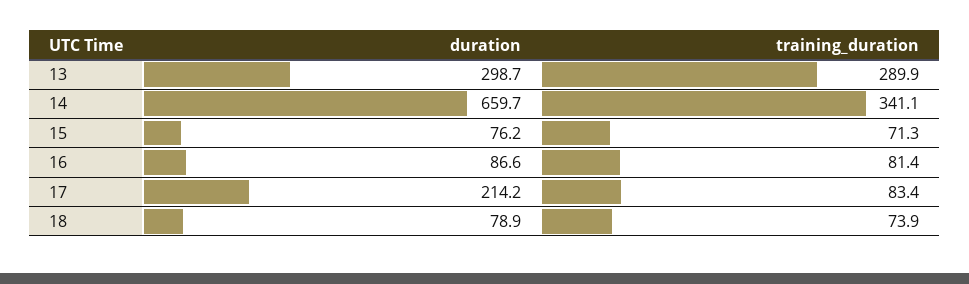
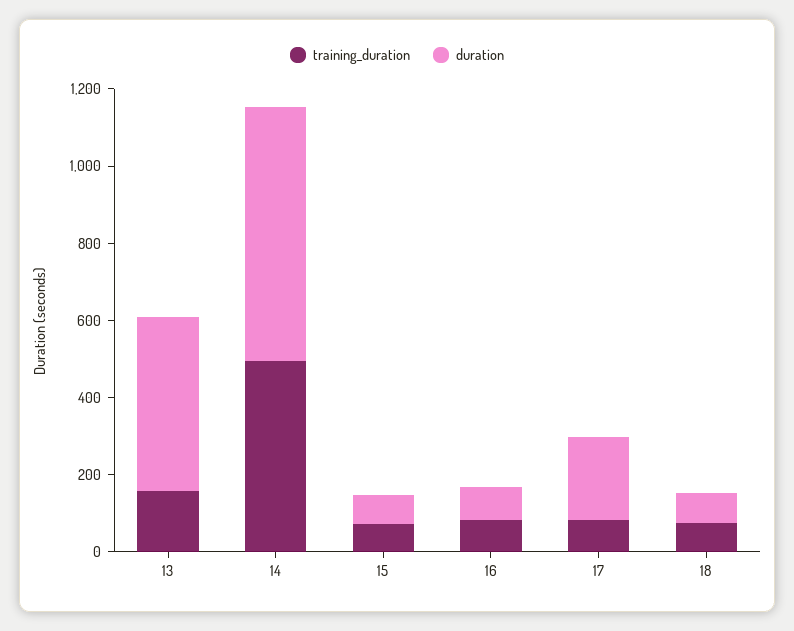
  {
    "duration": {
-     "13": 298.7,
+     "13": 450,
      "14": 659.7,
      "15": 76.2,
      "16": 86.6,
      "17": 214.2,
      "18": 78.9
    },
    "training_duration": {
-     "13": 289.9,
+     "13": 150,
-     "14": 341.1,
+     "14": 500,
      "15": 71.3,
      "16": 81.4,
      "17": 83.4,
      "18": 73.9
    }
  }

